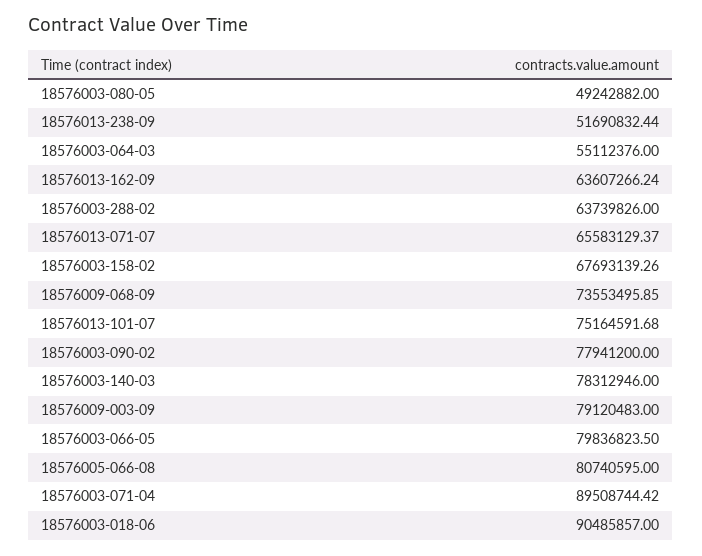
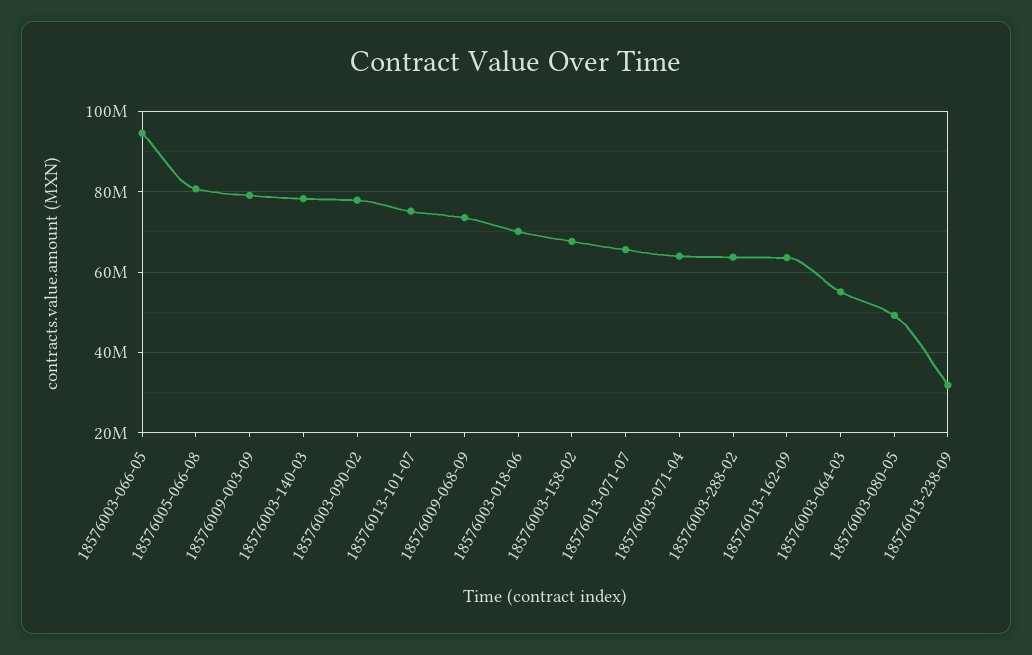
  {
    "18576003-080-05": 49242882,
-   "18576013-238-09": 51690832.44,
+   "18576013-238-09": 32000000,
    "18576003-064-03": 55112376,
    "18576013-162-09": 63607266.24,
    "18576003-288-02": 63739826,
    "18576013-071-07": 65583129.37,
    "18576003-158-02": 67693139.26,
    "18576009-068-09": 73553495.85,
    "18576013-101-07": 75164591.68,
    "18576003-090-02": 77941200,
    "18576003-140-03": 78312946,
    "18576009-003-09": 79120483,
-   "18576003-066-05": 79836823.5,
+   "18576003-066-05": 94000000,
    "18576005-066-08": 80740595,
-   "18576003-071-04": 89508744.42,
+   "18576003-071-04": 64000000,
-   "18576003-018-06": 90485857
+   "18576003-018-06": 70000000
  }

